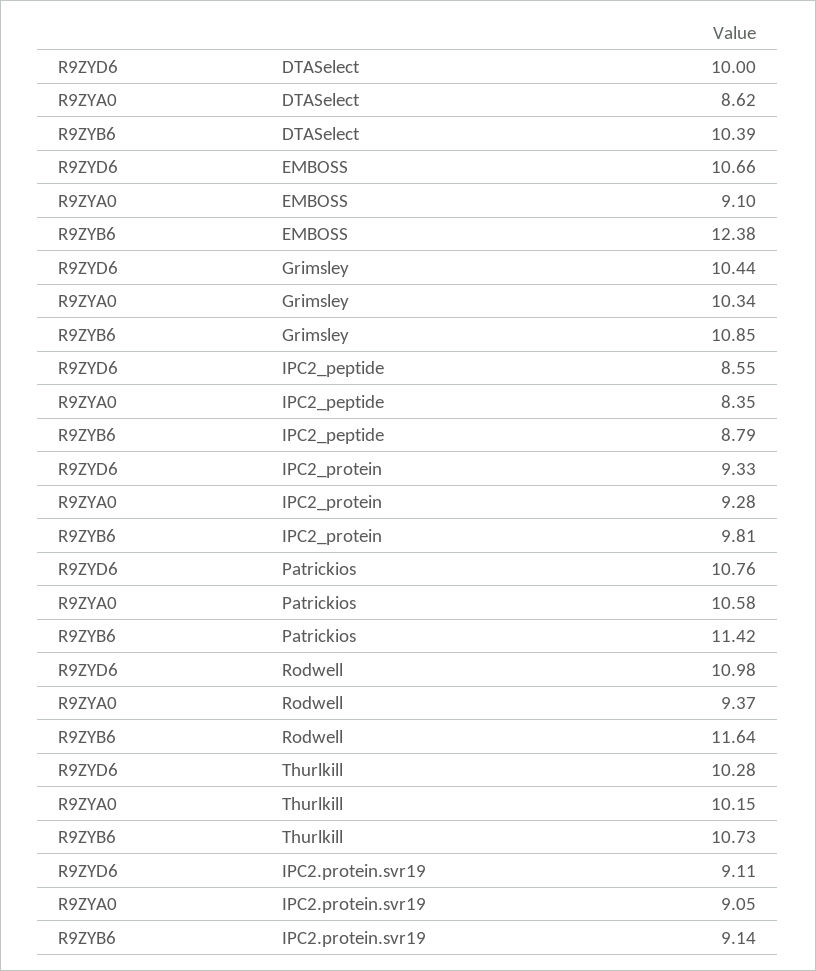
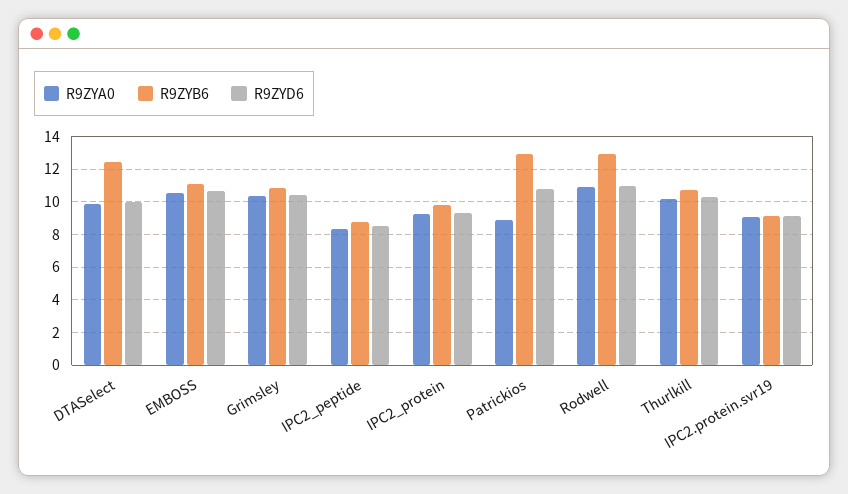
  {
    "R9ZYD6": {
      "DTASelect": 10,
      "EMBOSS": 10.66,
      "Grimsley": 10.44,
      "IPC2_peptide": 8.55,
      "IPC2_protein": 9.33,
      "Patrickios": 10.76,
      "Rodwell": 10.98,
      "Thurlkill": 10.28,
      "IPC2.protein.svr19": 9.11
    },
    "R9ZYA0": {
-     "DTASelect": 8.62,
+     "DTASelect": 10,
-     "EMBOSS": 9.1,
+     "EMBOSS": 10.5,
      "Grimsley": 10.34,
      "IPC2_peptide": 8.35,
      "IPC2_protein": 9.28,
-     "Patrickios": 10.58,
+     "Patrickios": 9,
-     "Rodwell": 9.37,
+     "Rodwell": 11,
      "Thurlkill": 10.15,
      "IPC2.protein.svr19": 9.05
    },
    "R9ZYB6": {
-     "DTASelect": 10.39,
+     "DTASelect": 12.5,
-     "EMBOSS": 12.38,
+     "EMBOSS": 11,
      "Grimsley": 10.85,
      "IPC2_peptide": 8.79,
      "IPC2_protein": 9.81,
-     "Patrickios": 11.42,
+     "Patrickios": 13,
-     "Rodwell": 11.64,
+     "Rodwell": 13,
      "Thurlkill": 10.73,
      "IPC2.protein.svr19": 9.14
    }
  }

